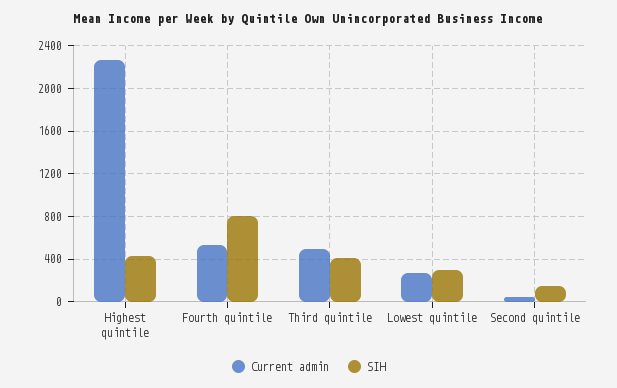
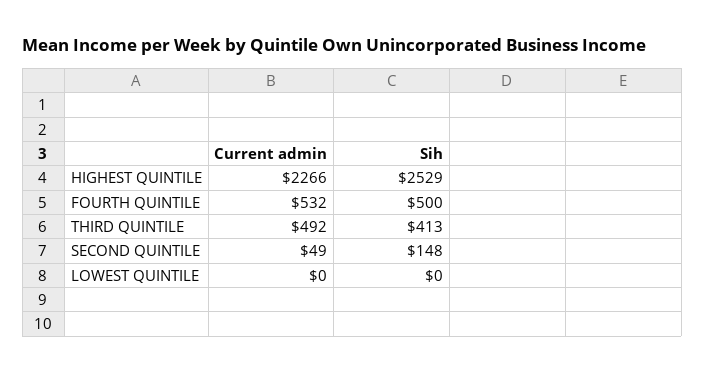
  {
    "Current admin": {
      "Highest quintile": 2266,
      "Fourth quintile": 532,
      "Third quintile": 492,
-     "Lowest quintile": 300,
+     "Lowest quintile": 0,
      "Second quintile": 49
    },
    "SIH": {
-     "Highest quintile": 400,
+     "Highest quintile": 2529,
-     "Fourth quintile": 800,
+     "Fourth quintile": 500,
      "Third quintile": 413,
-     "Lowest quintile": 300,
+     "Lowest quintile": 0,
      "Second quintile": 148
    }
  }

